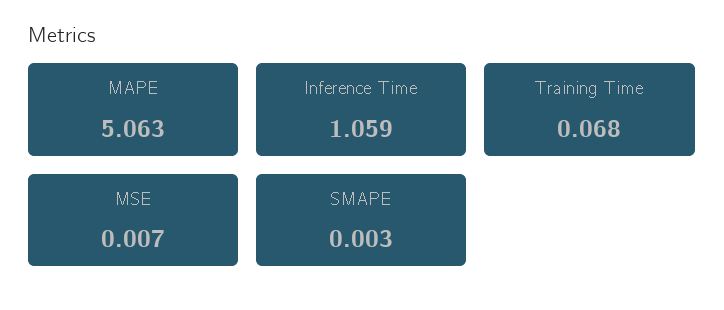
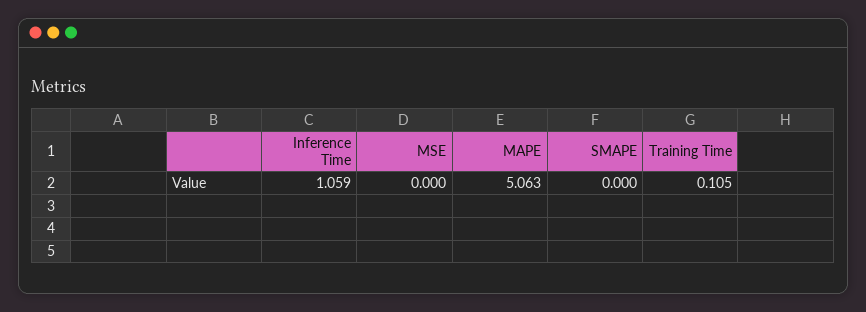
  {
    "MAPE": 5.063,
    "Inference Time": 1.059,
-   "Training Time": 0.068,
+   "Training Time": 0.105,
-   "MSE": 0.007,
+   "MSE": 0,
-   "SMAPE": 0.003
+   "SMAPE": 0
  }

